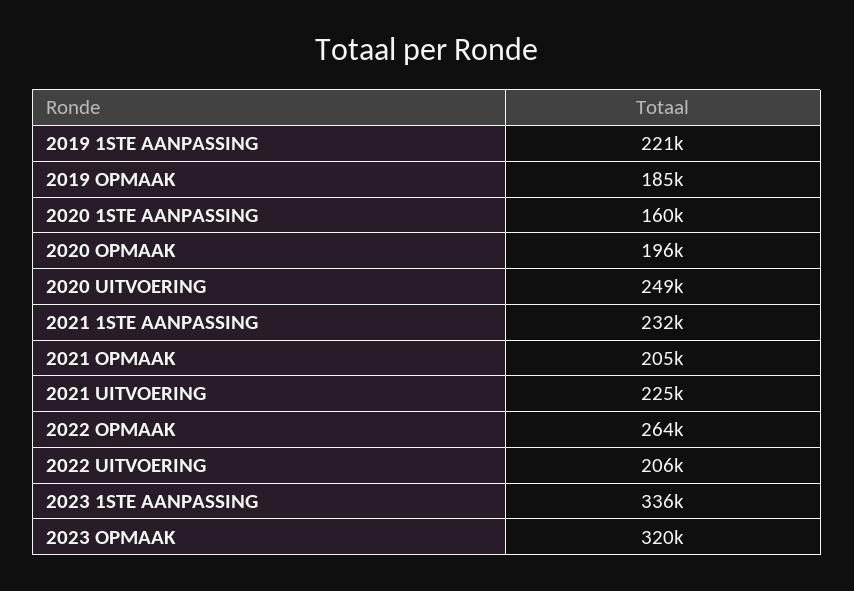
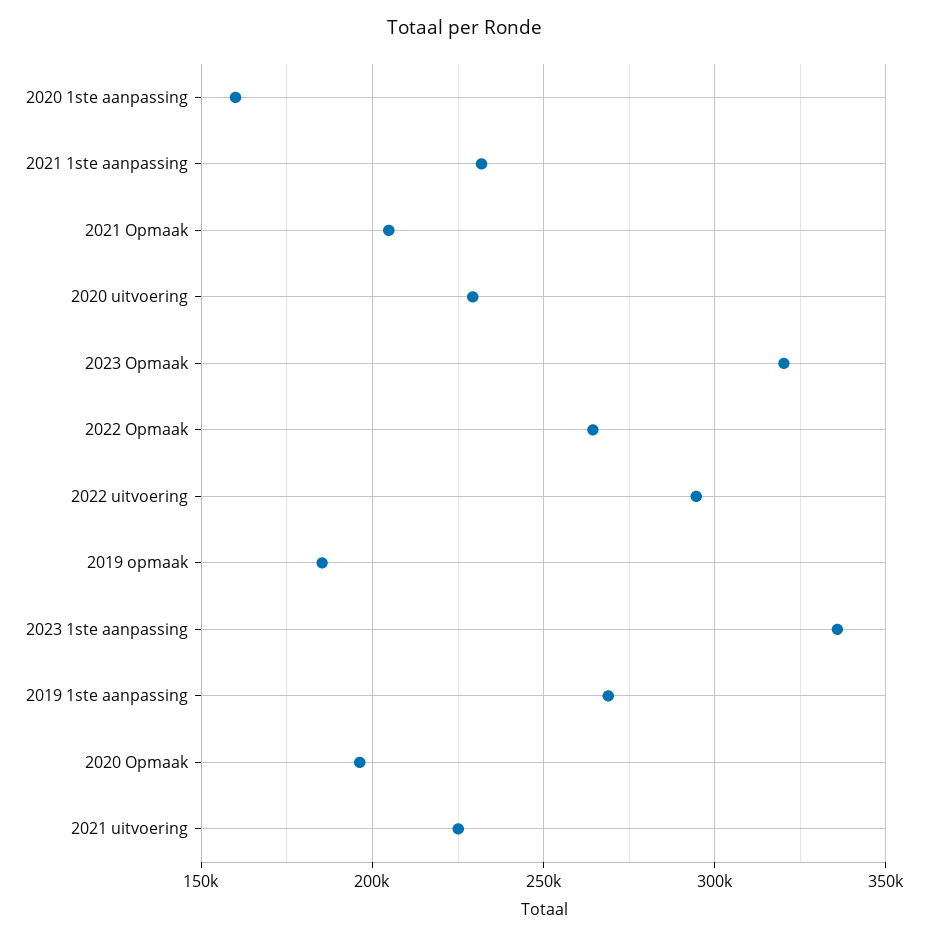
  {
-   "2019 1STE AANPASSING": 221000,
+   "2019 1STE AANPASSING": 270000,
    "2019 OPMAAK": 185000,
    "2020 1STE AANPASSING": 160000,
    "2020 OPMAAK": 196000,
-   "2020 UITVOERING": 249000,
+   "2020 UITVOERING": 230000,
    "2021 1STE AANPASSING": 232000,
    "2021 OPMAAK": 205000,
    "2021 UITVOERING": 225000,
    "2022 OPMAAK": 264000,
-   "2022 UITVOERING": 206000,
+   "2022 UITVOERING": 295000,
    "2023 1STE AANPASSING": 336000,
    "2023 OPMAAK": 320000
  }

